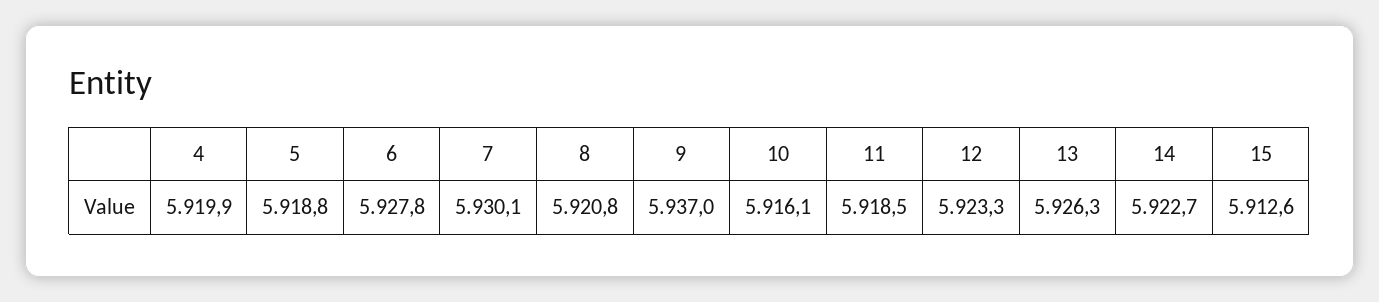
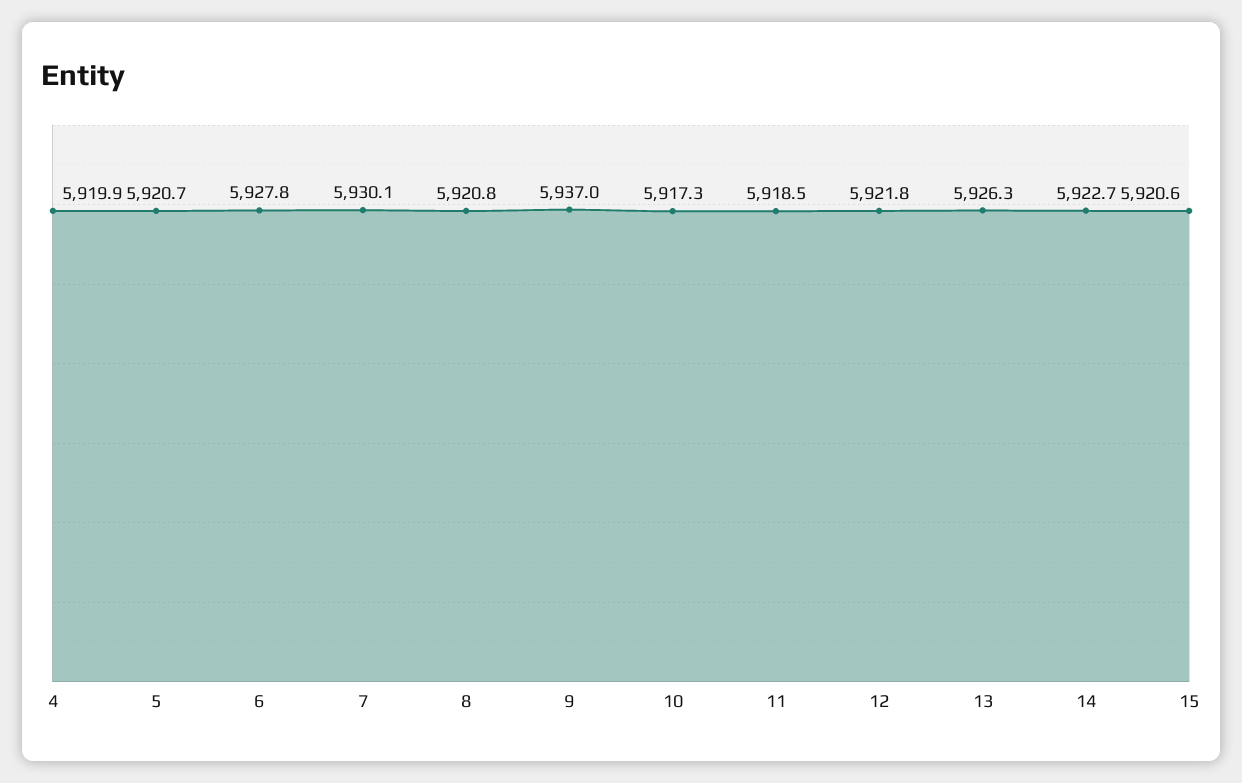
  {
    "4": 5919.9,
-   "5": 5918.8,
+   "5": 5920.7,
    "6": 5927.8,
    "7": 5930.1,
    "8": 5920.8,
    "9": 5937,
-   "10": 5916.1,
+   "10": 5917.3,
    "11": 5918.5,
-   "12": 5923.3,
+   "12": 5921.8,
    "13": 5926.3,
    "14": 5922.7,
-   "15": 5912.6
+   "15": 5920.6
  }

